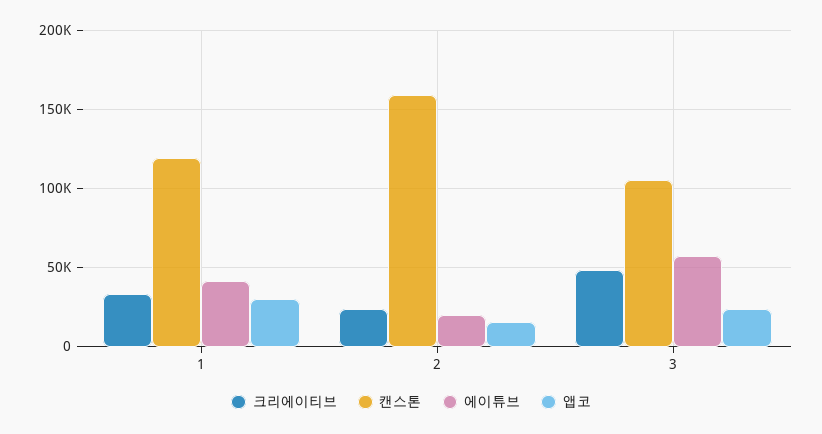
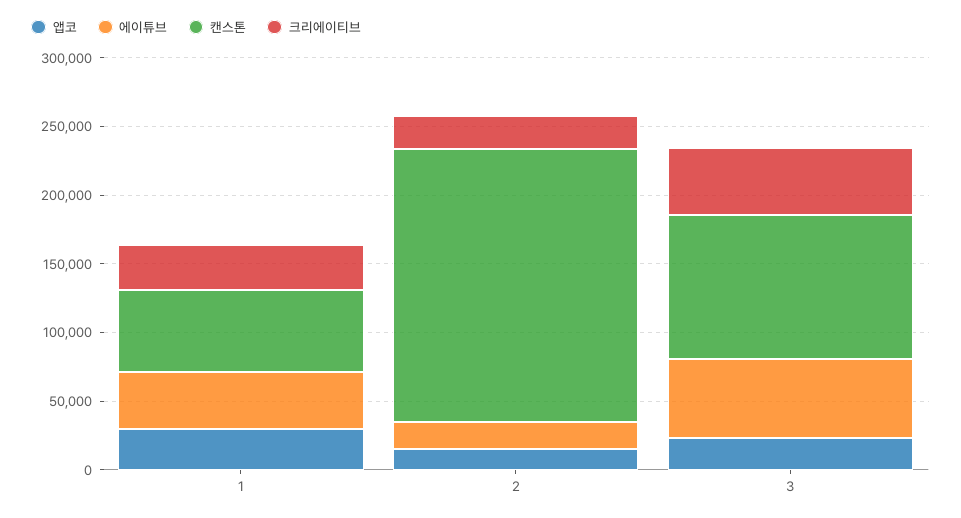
  {
    "크리에이티브": {
      "1": 35000,
      "2": 25000,
      "3": 50000
    },
    "캔스톤": {
-     "1": 120000,
+     "1": 60000,
-     "2": 160000,
+     "2": 200000,
      "3": 105000
    },
    "에이튜브": {
      "1": 40000,
      "2": 20000,
      "3": 55000
    },
    "앱코": {
      "1": 30000,
      "2": 15000,
      "3": 25000
    }
  }

